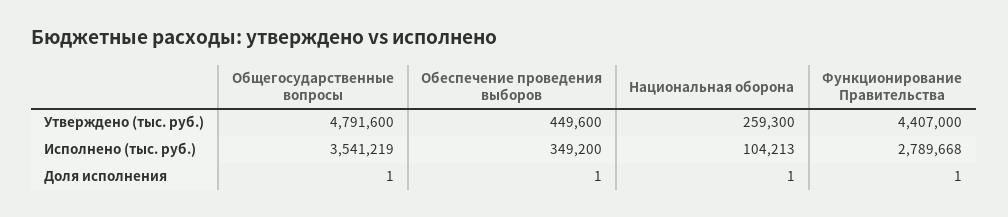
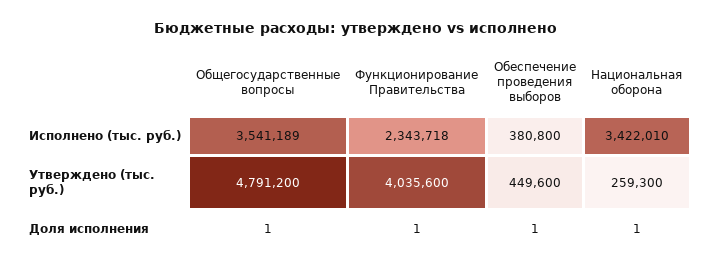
  {
    "Общегосударственные вопросы": {
-     "Утверждено (тыс. руб.)": 4791600,
+     "Утверждено (тыс. руб.)": 4791200,
-     "Исполнено (тыс. руб.)": 3541219,
+     "Исполнено (тыс. руб.)": 3541189,
      "Доля исполнения": 1
    },
    "Обеспечение проведения выборов": {
      "Утверждено (тыс. руб.)": 449600,
-     "Исполнено (тыс. руб.)": 349200,
+     "Исполнено (тыс. руб.)": 380800,
      "Доля исполнения": 1
    },
    "Национальная оборона": {
      "Утверждено (тыс. руб.)": 259300,
-     "Исполнено (тыс. руб.)": 104213,
+     "Исполнено (тыс. руб.)": 3422010,
      "Доля исполнения": 1
    },
    "Функционирование Правительства": {
-     "Утверждено (тыс. руб.)": 4407000,
+     "Утверждено (тыс. руб.)": 4035600,
-     "Исполнено (тыс. руб.)": 2789668,
+     "Исполнено (тыс. руб.)": 2343718,
      "Доля исполнения": 1
    }
  }

